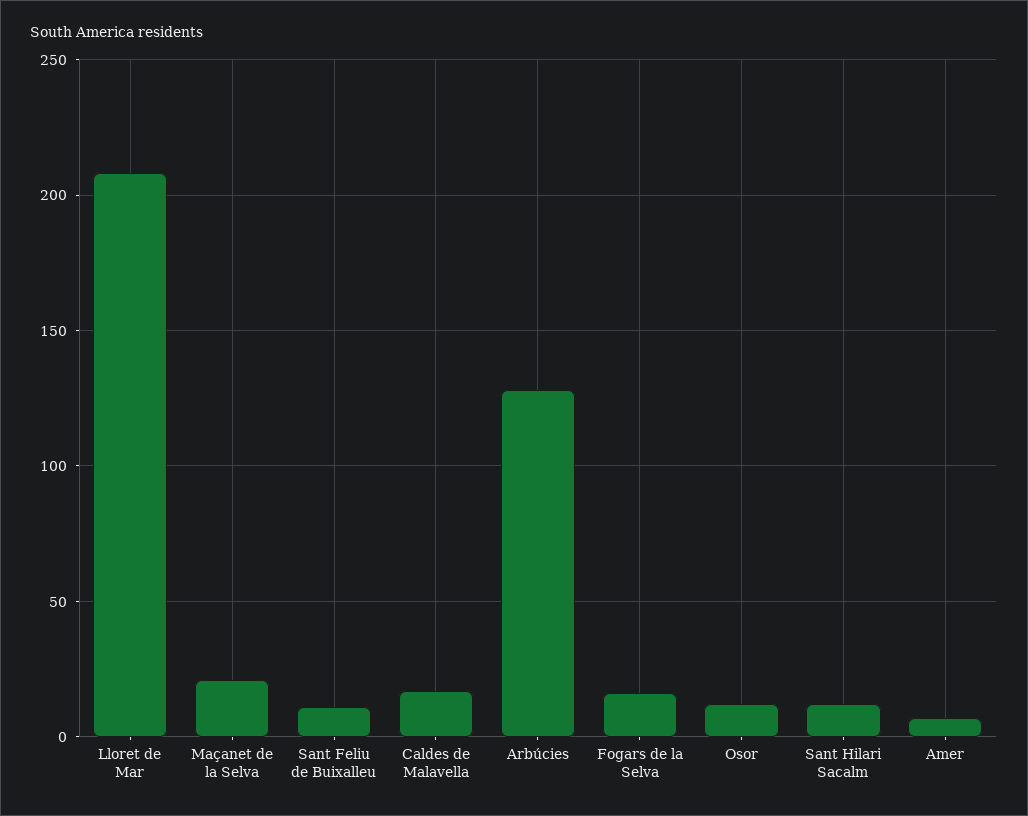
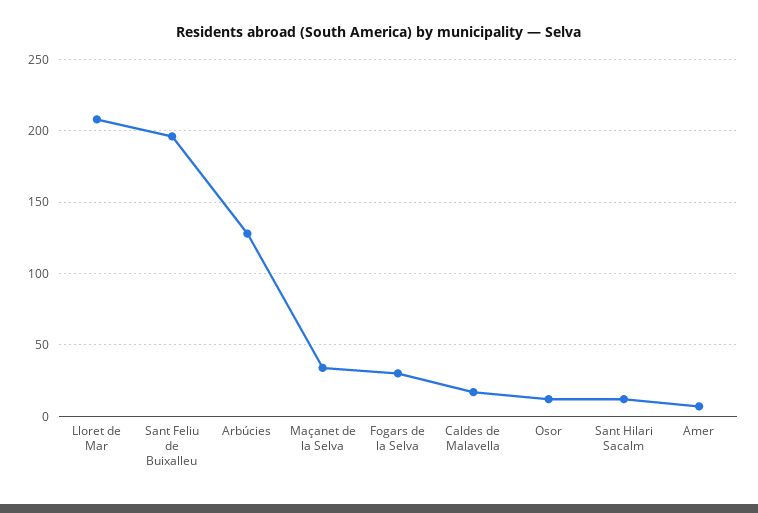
  {
    "Lloret de Mar": 210,
-   "Maçanet de la Selva": 20,
+   "Maçanet de la Selva": 35,
-   "Sant Feliu de Buixalleu": 10,
+   "Sant Feliu de Buixalleu": 195,
    "Caldes de Malavella": 15,
    "Arbúcies": 130,
-   "Fogars de la Selva": 15,
+   "Fogars de la Selva": 30,
    "Osor": 10,
    "Sant Hilari Sacalm": 10,
    "Amer": 5
  }

